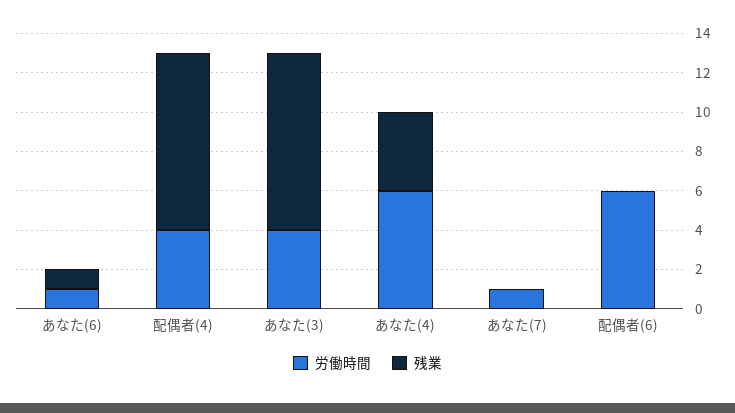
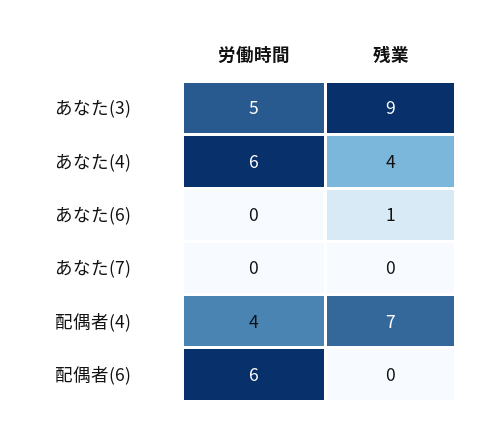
  {
    "労働時間": {
-     "あなた(6)": 1,
+     "あなた(6)": 0,
      "配偶者(4)": 4,
-     "あなた(3)": 4,
+     "あなた(3)": 5,
      "あなた(4)": 6,
-     "あなた(7)": 1,
+     "あなた(7)": 0,
      "配偶者(6)": 6
    },
    "残業": {
      "あなた(6)": 1,
-     "配偶者(4)": 9,
+     "配偶者(4)": 7,
      "あなた(3)": 9,
      "あなた(4)": 4,
      "あなた(7)": 0,
      "配偶者(6)": 0
    }
  }

